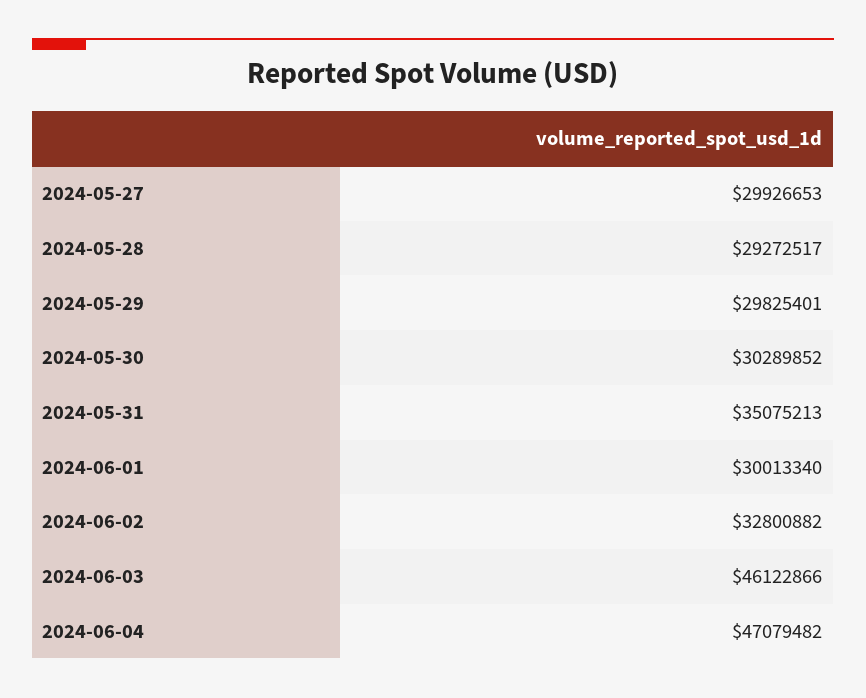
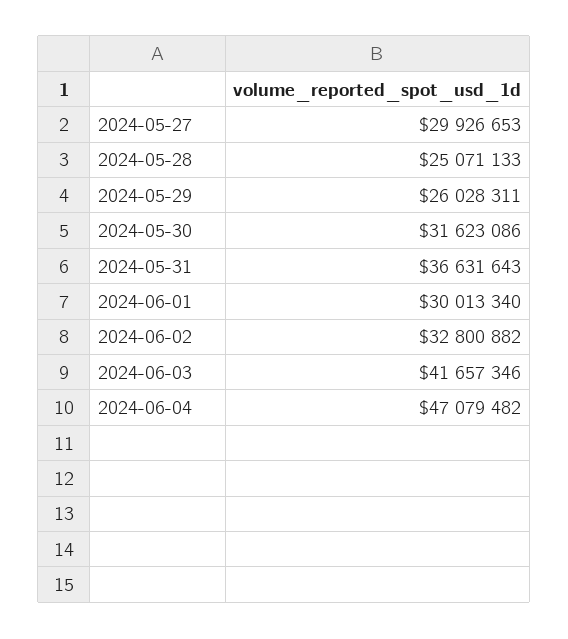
  {
    "2024-05-27": 29926653,
-   "2024-05-28": 29272517,
+   "2024-05-28": 25071133,
-   "2024-05-29": 29825401,
+   "2024-05-29": 26028311,
-   "2024-05-30": 30289852,
+   "2024-05-30": 31623086,
-   "2024-05-31": 35075213,
+   "2024-05-31": 36631643,
    "2024-06-01": 30013340,
    "2024-06-02": 32800882,
-   "2024-06-03": 46122866,
+   "2024-06-03": 41657346,
    "2024-06-04": 47079482
  }

